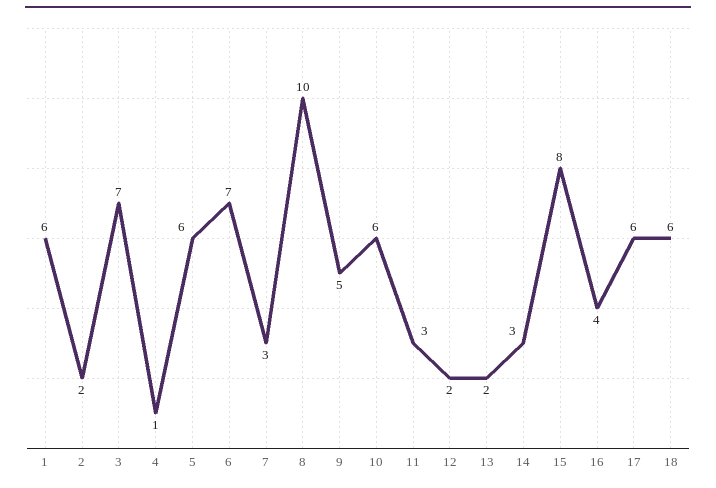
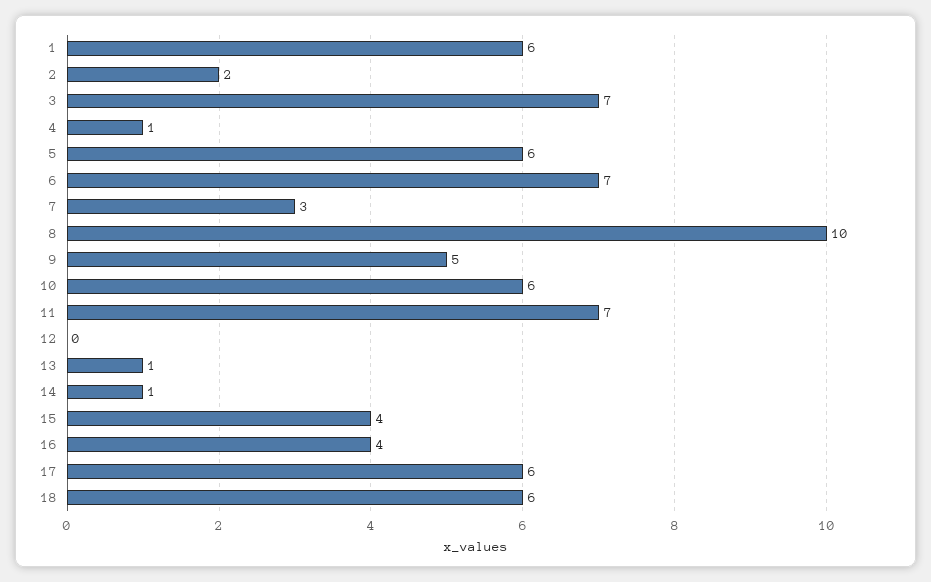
  {
    "1": 6,
    "2": 2,
    "3": 7,
    "4": 1,
    "5": 6,
    "6": 7,
    "7": 3,
    "8": 10,
    "9": 5,
    "10": 6,
-   "11": 3,
+   "11": 7,
-   "12": 2,
+   "12": 0,
-   "13": 2,
+   "13": 1,
-   "14": 3,
+   "14": 1,
-   "15": 8,
+   "15": 4,
    "16": 4,
    "17": 6,
    "18": 6
  }

